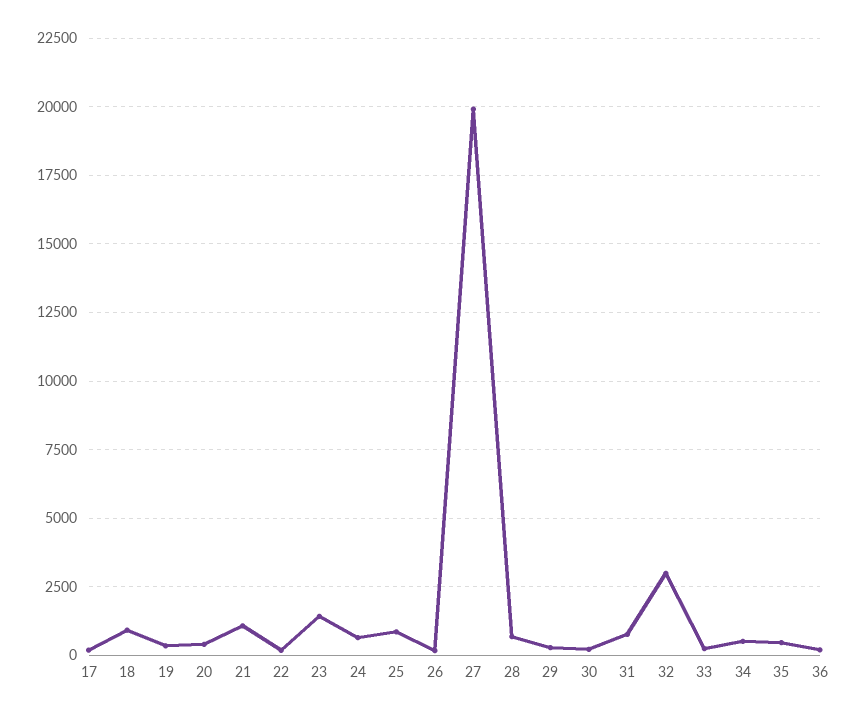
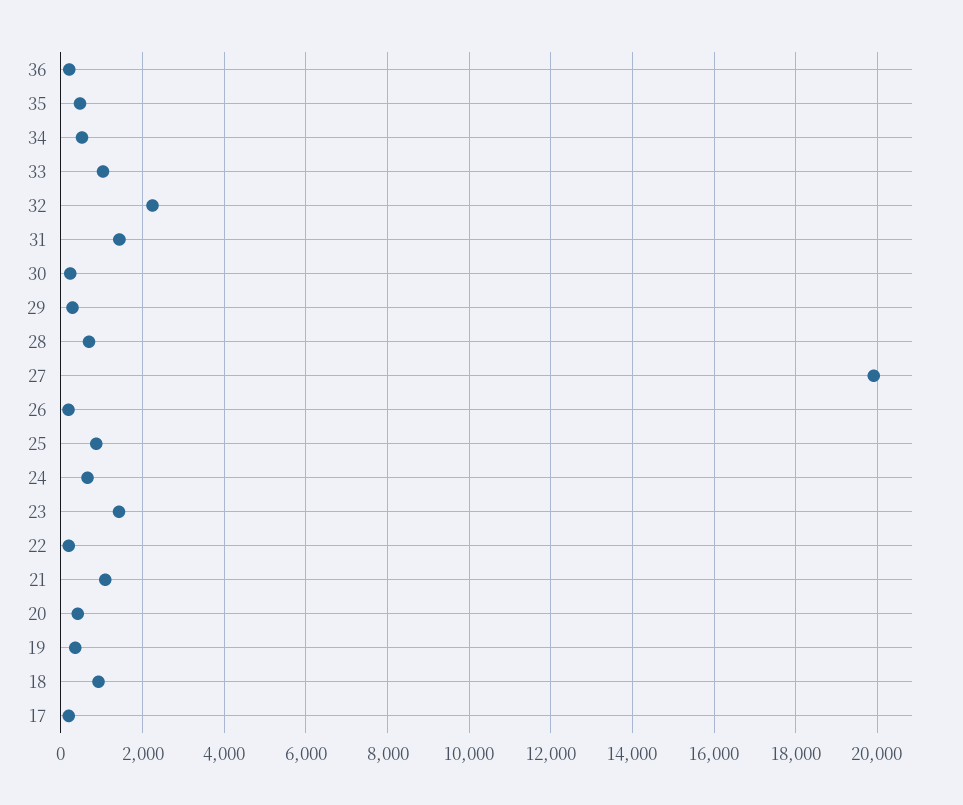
  {
    "17": 200,
    "18": 1000,
    "19": 400,
    "20": 400,
    "21": 1000,
    "22": 200,
    "23": 1400,
    "24": 600,
    "25": 800,
    "26": 200,
    "27": 20000,
    "28": 600,
    "29": 200,
    "30": 200,
-   "31": 750,
+   "31": 1400,
-   "32": 3000,
+   "32": 2200,
-   "33": 250,
+   "33": 1000,
    "34": 600,
    "35": 400,
    "36": 200
  }

